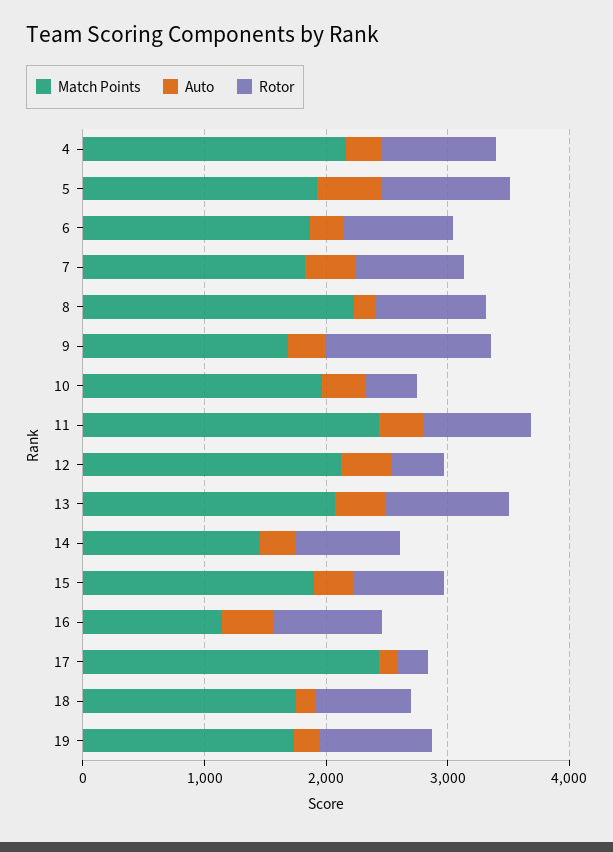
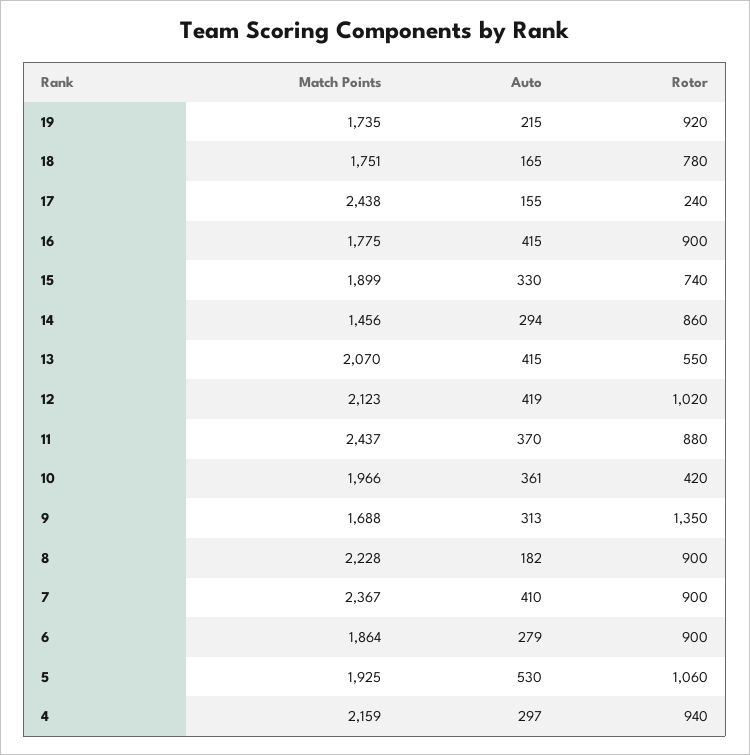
  {
    "Match Points": {
      "4": 2159,
      "5": 1925,
      "6": 1864,
-     "7": 1800,
+     "7": 2367,
      "8": 2228,
      "9": 1688,
      "10": 1966,
      "11": 2437,
      "12": 2123,
      "13": 2070,
      "14": 1456,
      "15": 1899,
-     "16": 1200,
+     "16": 1775,
      "17": 2438,
      "18": 1751,
      "19": 1735
    },
    "Auto": {
      "4": 297,
      "5": 530,
      "6": 279,
      "7": 410,
      "8": 182,
      "9": 313,
      "10": 361,
      "11": 370,
      "12": 419,
      "13": 415,
      "14": 294,
      "15": 330,
      "16": 415,
      "17": 155,
      "18": 165,
      "19": 215
    },
    "Rotor": {
      "4": 940,
      "5": 1060,
      "6": 900,
      "7": 900,
      "8": 900,
      "9": 1350,
      "10": 420,
      "11": 880,
-     "12": 400,
+     "12": 1020,
-     "13": 1000,
+     "13": 550,
      "14": 860,
      "15": 740,
      "16": 900,
      "17": 240,
      "18": 780,
      "19": 920
    }
  }

